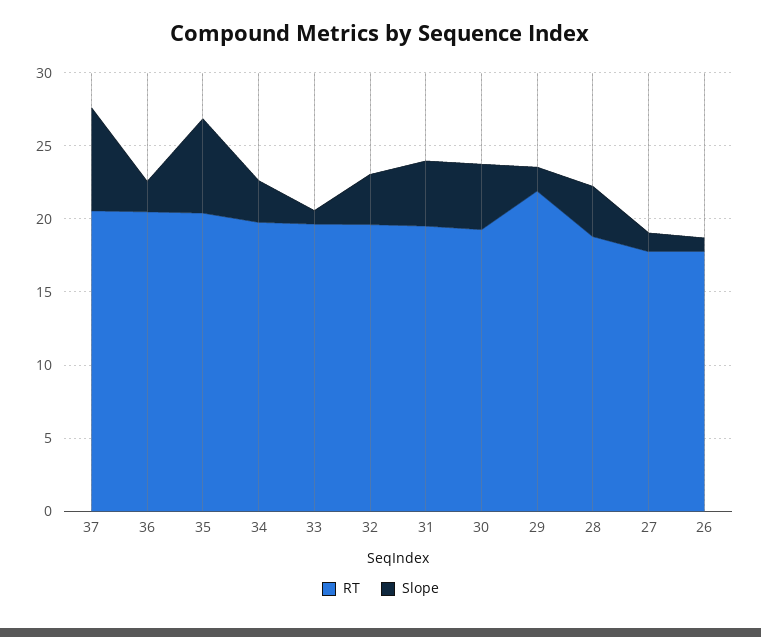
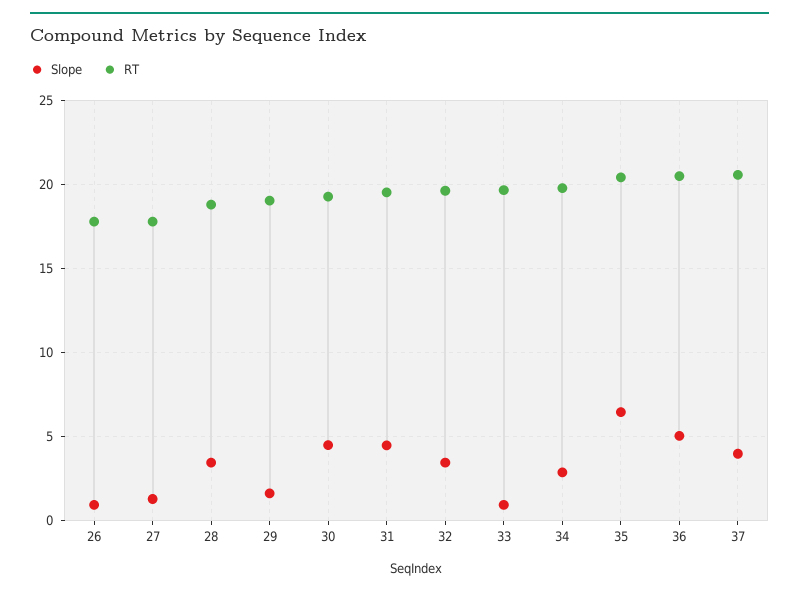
  {
    "RT": {
      "37": 20.5,
      "36": 20.5,
      "35": 20.5,
      "34": 20,
      "33": 19.5,
      "32": 19.5,
      "31": 19.5,
      "30": 19.5,
-     "29": 22,
+     "29": 19,
      "28": 19,
      "27": 18,
      "26": 18
    },
    "Slope": {
-     "37": 7,
+     "37": 4,
-     "36": 2,
+     "36": 5,
      "35": 6.5,
      "34": 3,
      "33": 1,
      "32": 3.5,
      "31": 4.5,
      "30": 4.5,
      "29": 1.5,
      "28": 3.5,
      "27": 1.5,
      "26": 1
    }
  }

